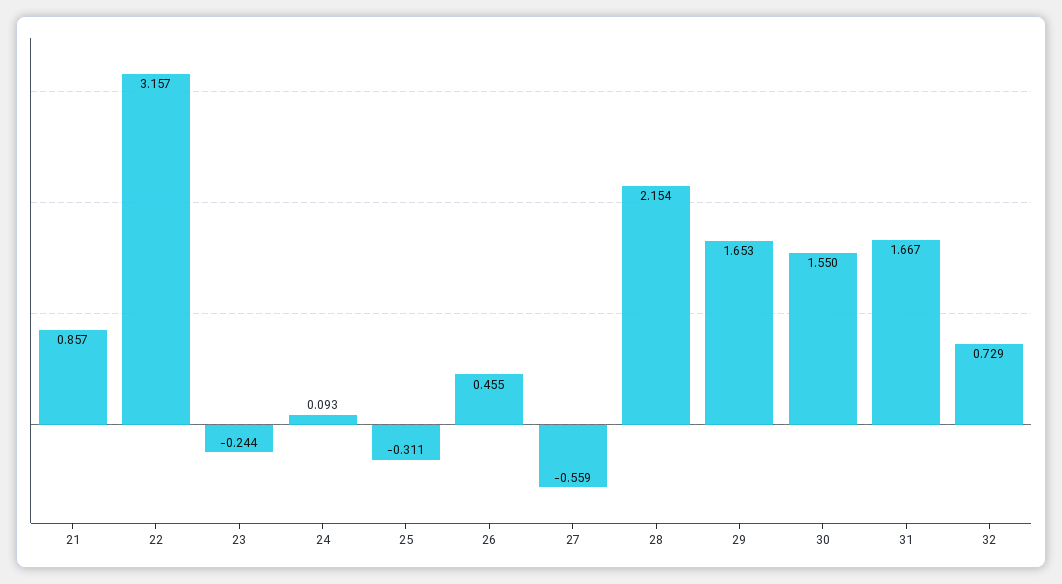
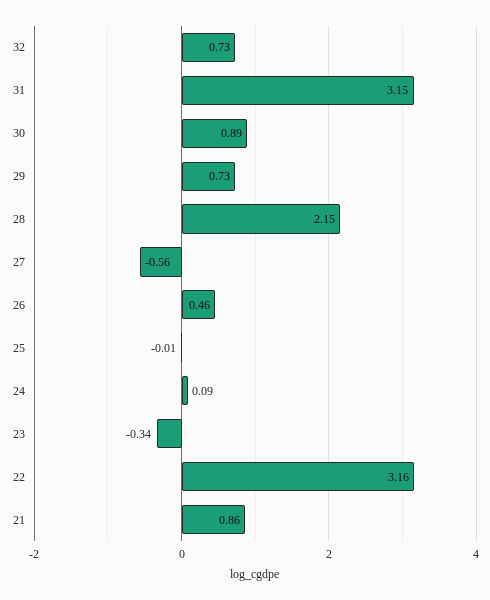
  {
    "21": 0.857,
    "22": 3.157,
-   "23": -0.244,
+   "23": -0.34,
    "24": 0.093,
-   "25": -0.311,
+   "25": -0.01,
    "26": 0.455,
    "27": -0.559,
    "28": 2.154,
-   "29": 1.653,
+   "29": 0.73,
-   "30": 1.55,
+   "30": 0.89,
-   "31": 1.667,
+   "31": 3.15,
    "32": 0.729
  }

